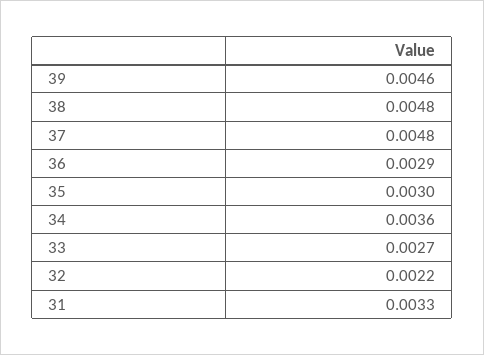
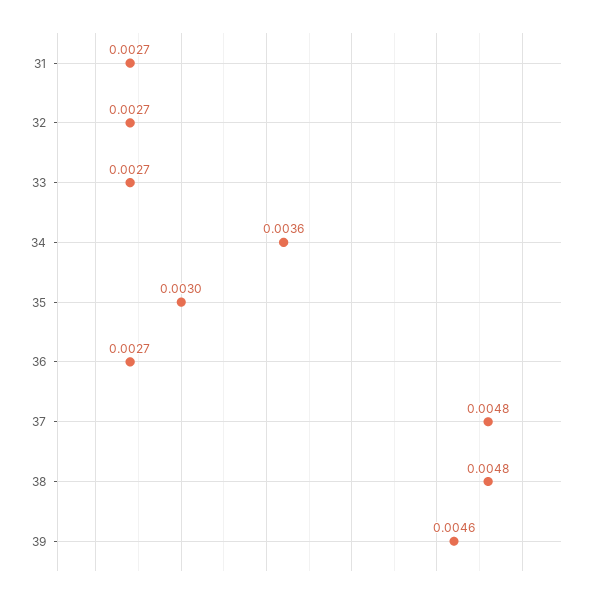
  {
    "39": 0.0046,
    "38": 0.0048,
    "37": 0.0048,
-   "36": 0.0029,
+   "36": 0.0027,
    "35": 0.003,
    "34": 0.0036,
    "33": 0.0027,
-   "32": 0.0022,
+   "32": 0.0027,
-   "31": 0.0033
+   "31": 0.0027
  }

